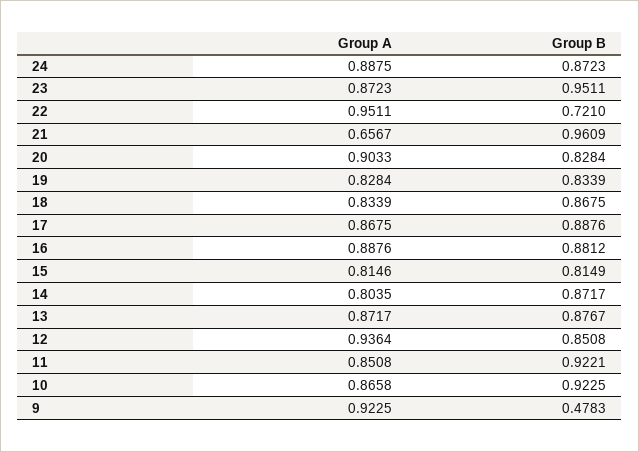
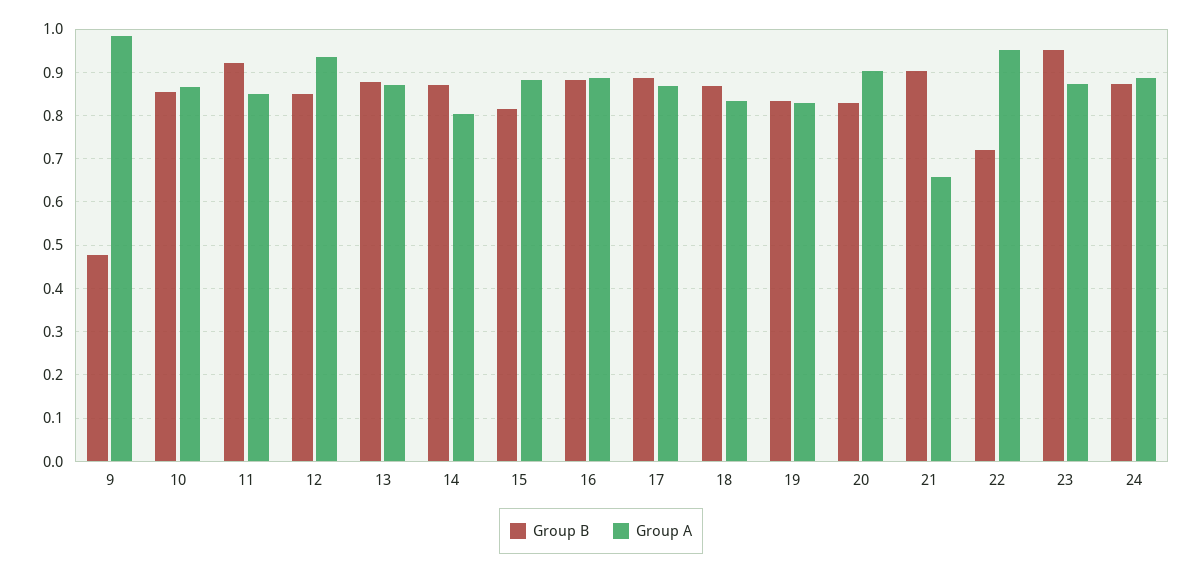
  {
    "Group A": {
      "24": 0.8875,
      "23": 0.8723,
      "22": 0.9511,
      "21": 0.6567,
      "20": 0.9033,
      "19": 0.8284,
      "18": 0.8339,
      "17": 0.8675,
      "16": 0.8876,
-     "15": 0.8146,
+     "15": 0.88,
      "14": 0.8035,
      "13": 0.8717,
      "12": 0.9364,
      "11": 0.8508,
      "10": 0.8658,
-     "9": 0.9225
+     "9": 0.98
    },
    "Group B": {
      "24": 0.8723,
      "23": 0.9511,
      "22": 0.721,
-     "21": 0.9609,
+     "21": 0.9,
      "20": 0.8284,
      "19": 0.8339,
      "18": 0.8675,
      "17": 0.8876,
      "16": 0.8812,
      "15": 0.8149,
      "14": 0.8717,
      "13": 0.8767,
      "12": 0.8508,
      "11": 0.9221,
-     "10": 0.9225,
+     "10": 0.86,
      "9": 0.4783
    }
  }

